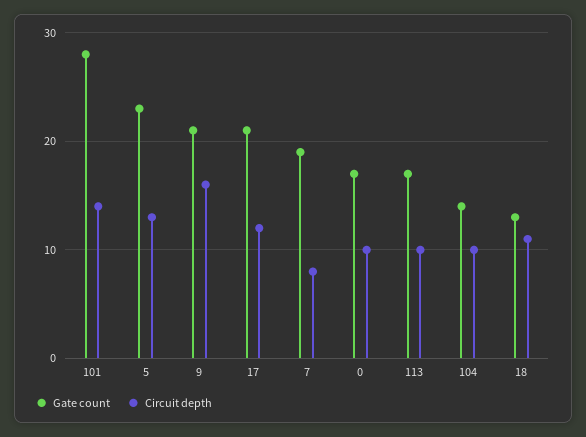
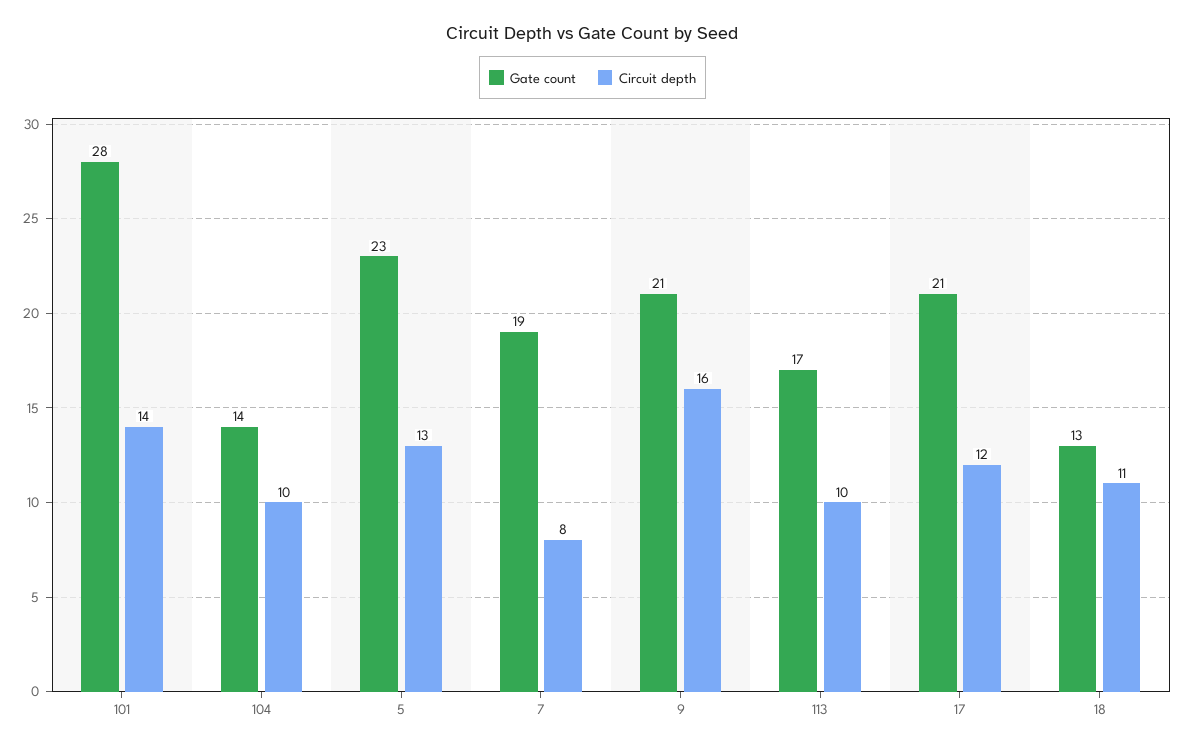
  {
    "Gate count": {
      "101": 28,
      "5": 23,
      "9": 21,
      "17": 21,
      "7": 19,
-     "0": 17,
      "113": 17,
      "104": 14,
      "18": 13
    },
    "Circuit depth": {
      "101": 14,
      "5": 13,
      "9": 16,
      "17": 12,
      "7": 8,
-     "0": 10,
      "113": 10,
      "104": 10,
      "18": 11
    }
  }

